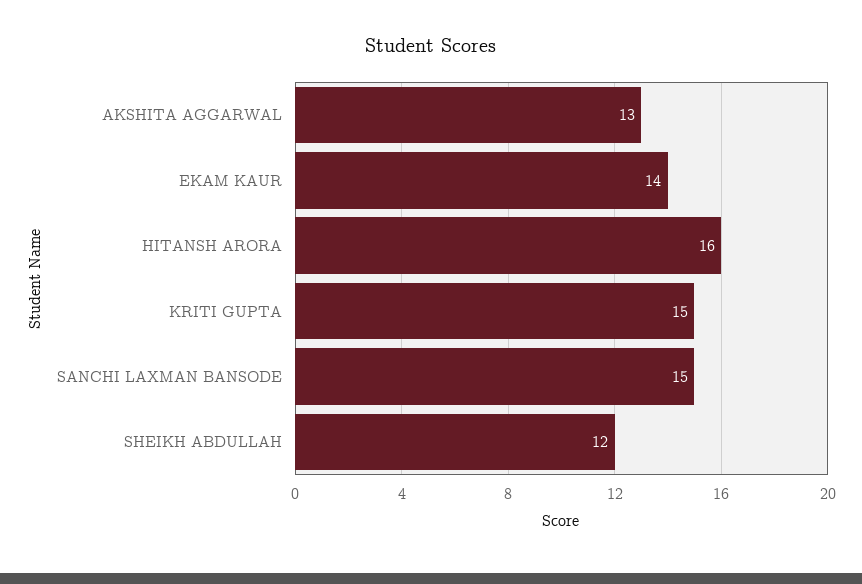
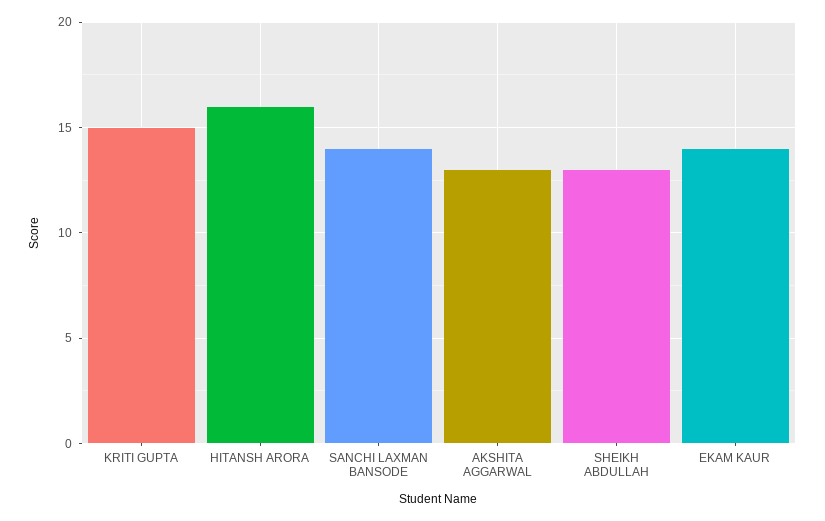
  {
    "AKSHITA AGGARWAL": 13,
    "EKAM KAUR": 14,
    "HITANSH ARORA": 16,
    "KRITI GUPTA": 15,
-   "SANCHI LAXMAN BANSODE": 15,
+   "SANCHI LAXMAN BANSODE": 14,
-   "SHEIKH ABDULLAH": 12
+   "SHEIKH ABDULLAH": 13
  }

